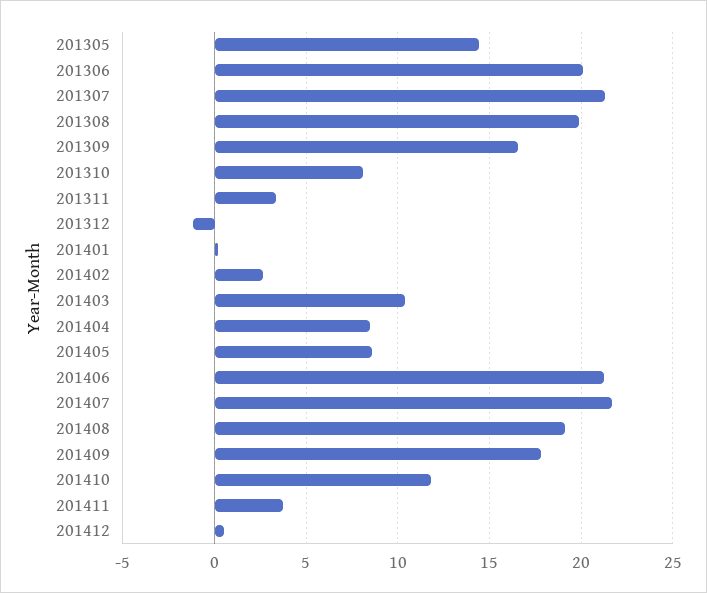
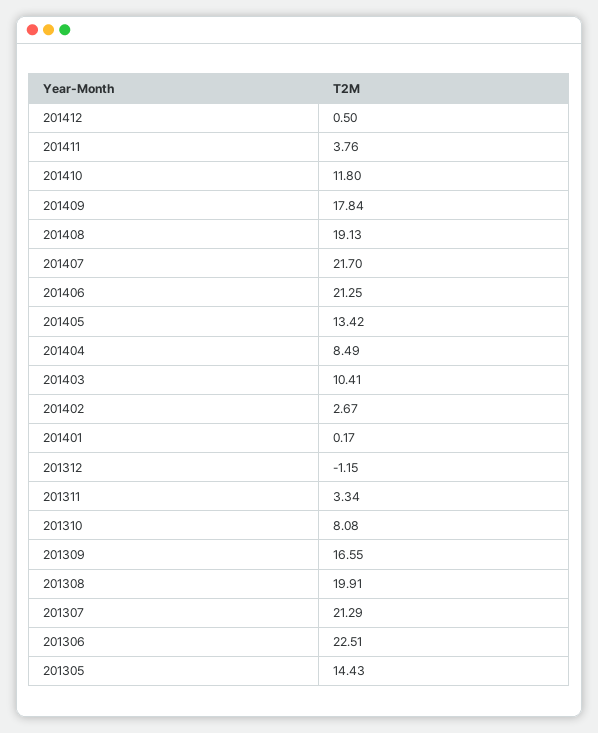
  {
    "201305": 14.43,
-   "201306": 20,
+   "201306": 22.51,
    "201307": 21.29,
    "201308": 19.91,
    "201309": 16.55,
    "201310": 8.08,
    "201311": 3.34,
    "201312": -1.15,
    "201401": 0.17,
    "201402": 2.67,
    "201403": 10.41,
    "201404": 8.49,
-   "201405": 8.5,
+   "201405": 13.42,
    "201406": 21.25,
    "201407": 21.7,
    "201408": 19.13,
    "201409": 17.84,
    "201410": 11.8,
    "201411": 3.76,
    "201412": 0.5
  }

